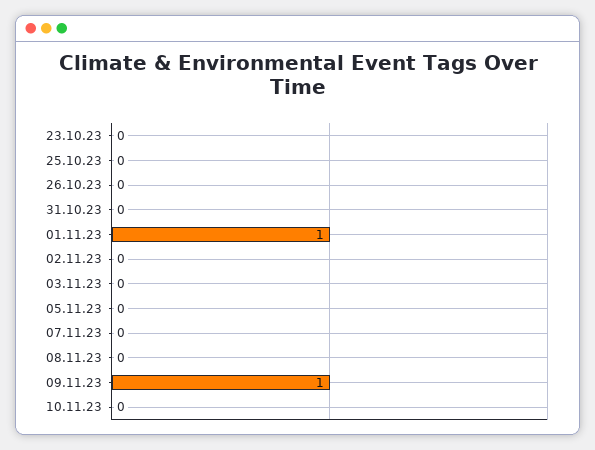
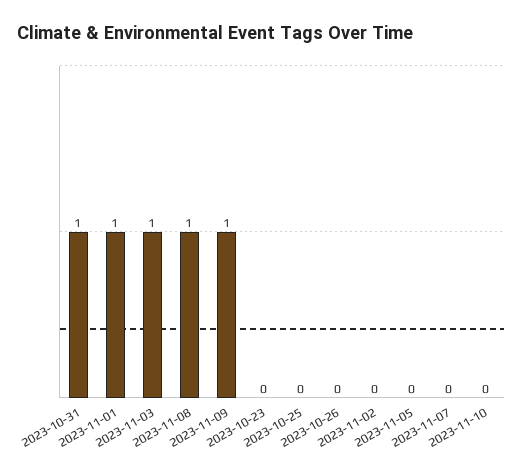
  {
    "23.10.23": 0,
    "25.10.23": 0,
    "26.10.23": 0,
-   "31.10.23": 0,
+   "31.10.23": 1,
    "01.11.23": 1,
    "02.11.23": 0,
-   "03.11.23": 0,
+   "03.11.23": 1,
    "05.11.23": 0,
    "07.11.23": 0,
-   "08.11.23": 0,
+   "08.11.23": 1,
    "09.11.23": 1,
    "10.11.23": 0
  }

